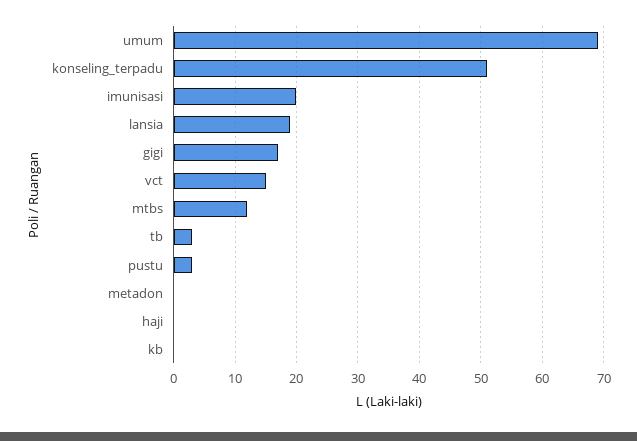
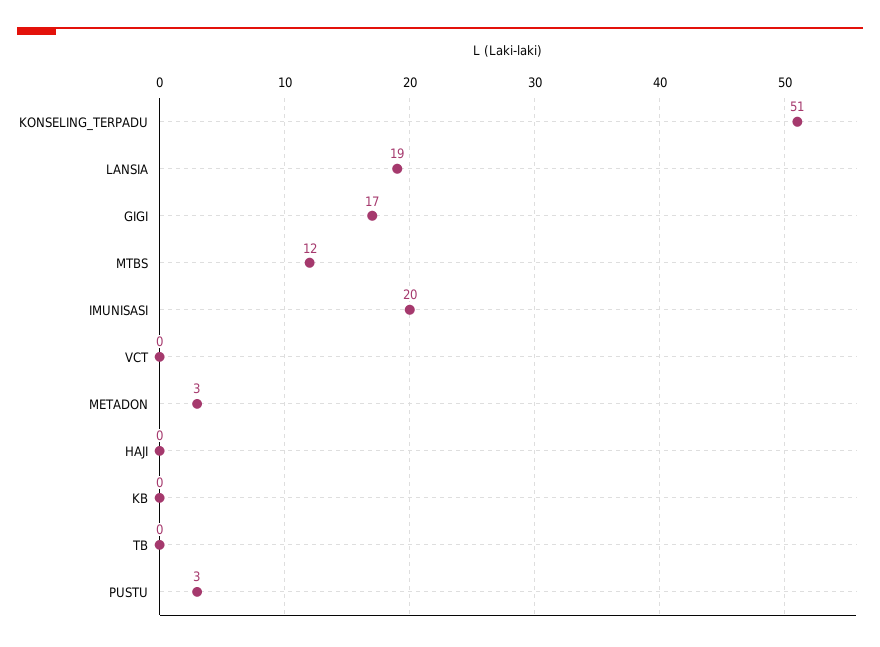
  {
-   "umum": 69,
    "konseling_terpadu": 51,
    "imunisasi": 20,
    "lansia": 19,
    "gigi": 17,
-   "vct": 15,
+   "vct": 0,
    "mtbs": 12,
-   "tb": 3,
+   "tb": 0,
    "pustu": 3,
-   "metadon": 0,
+   "metadon": 3,
    "haji": 0,
    "kb": 0
  }

